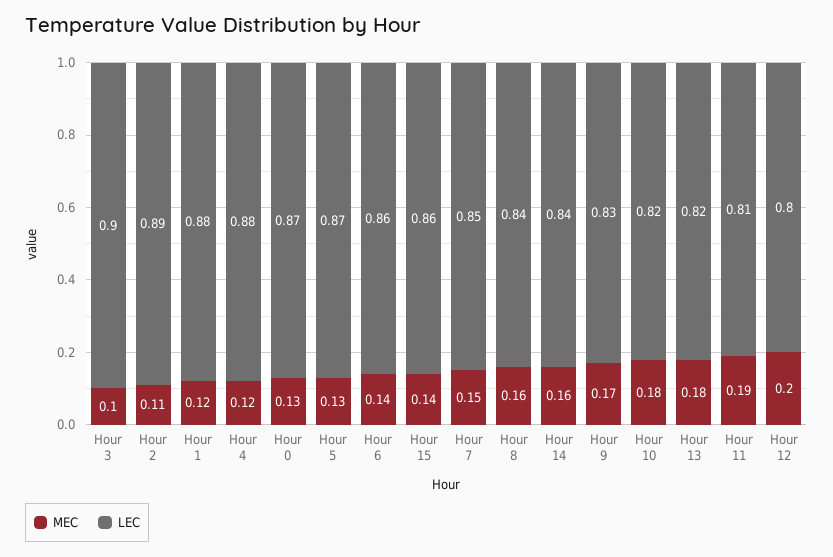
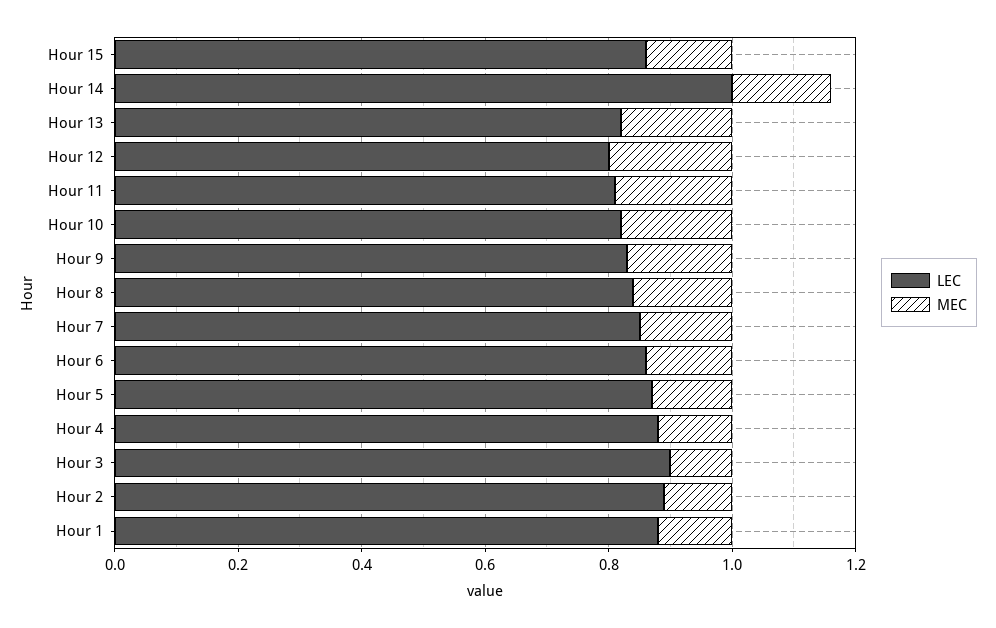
  {
    "MEC": {
      "Hour 3": 0.1,
      "Hour 2": 0.11,
      "Hour 1": 0.12,
      "Hour 4": 0.12,
-     "Hour 0": 0.13,
      "Hour 5": 0.13,
      "Hour 6": 0.14,
      "Hour 15": 0.14,
      "Hour 7": 0.15,
      "Hour 8": 0.16,
      "Hour 14": 0.16,
      "Hour 9": 0.17,
      "Hour 10": 0.18,
      "Hour 13": 0.18,
      "Hour 11": 0.19,
      "Hour 12": 0.2
    },
    "LEC": {
      "Hour 3": 0.9,
      "Hour 2": 0.89,
      "Hour 1": 0.88,
      "Hour 4": 0.88,
-     "Hour 0": 0.87,
      "Hour 5": 0.87,
      "Hour 6": 0.86,
      "Hour 15": 0.86,
      "Hour 7": 0.85,
      "Hour 8": 0.84,
-     "Hour 14": 0.84,
+     "Hour 14": 1,
      "Hour 9": 0.83,
      "Hour 10": 0.82,
      "Hour 13": 0.82,
      "Hour 11": 0.81,
      "Hour 12": 0.8
    }
  }

